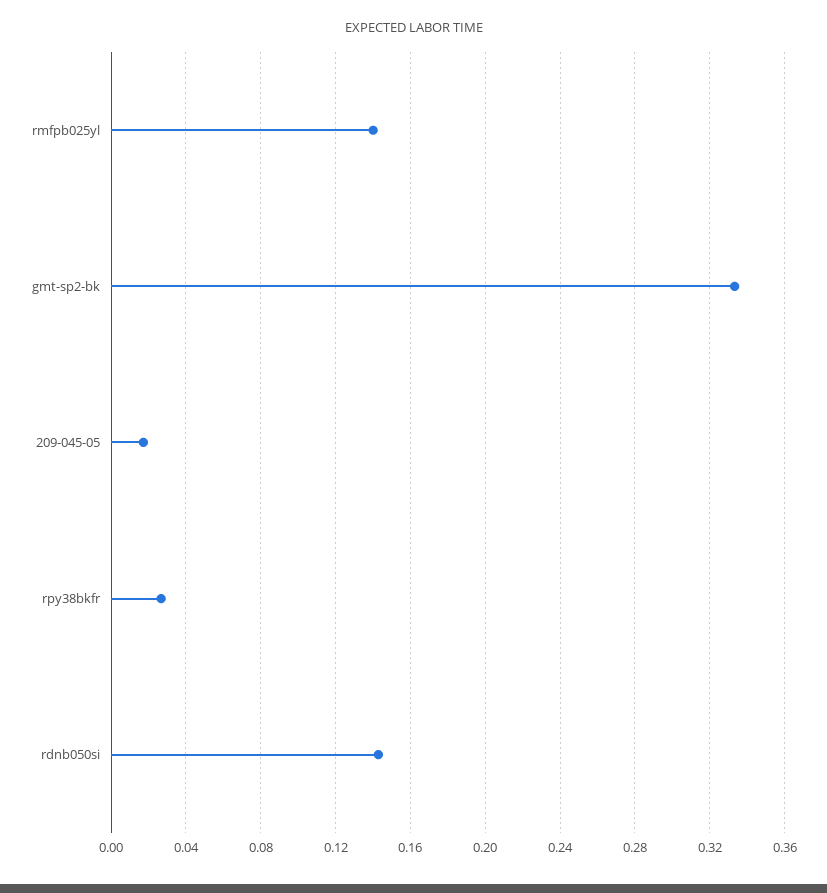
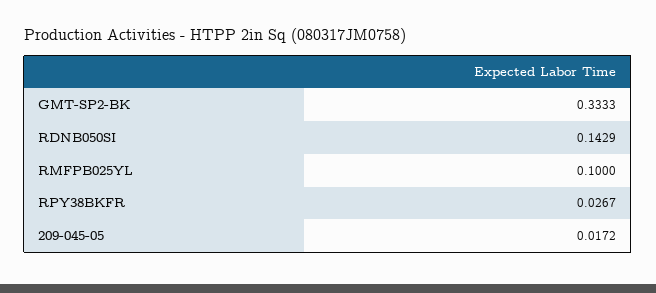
  {
-   "rmfpb025yl": 0.14,
+   "rmfpb025yl": 0.1,
    "gmt-sp2-bk": 0.3333,
    "209-045-05": 0.0172,
    "rpy38bkfr": 0.0267,
    "rdnb050si": 0.1429
  }

